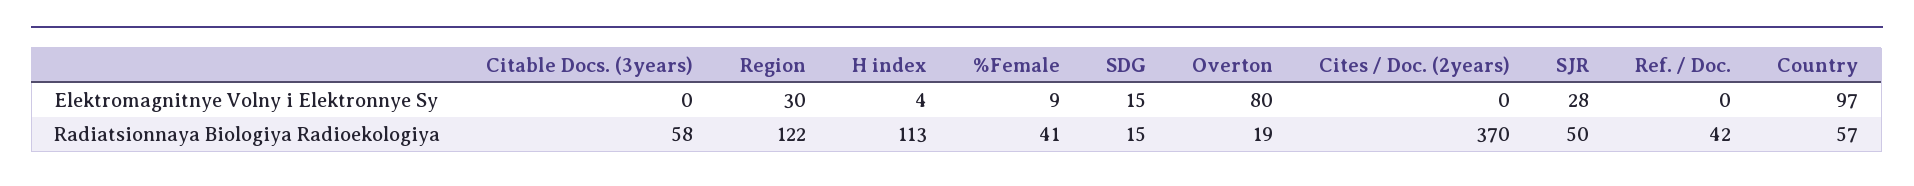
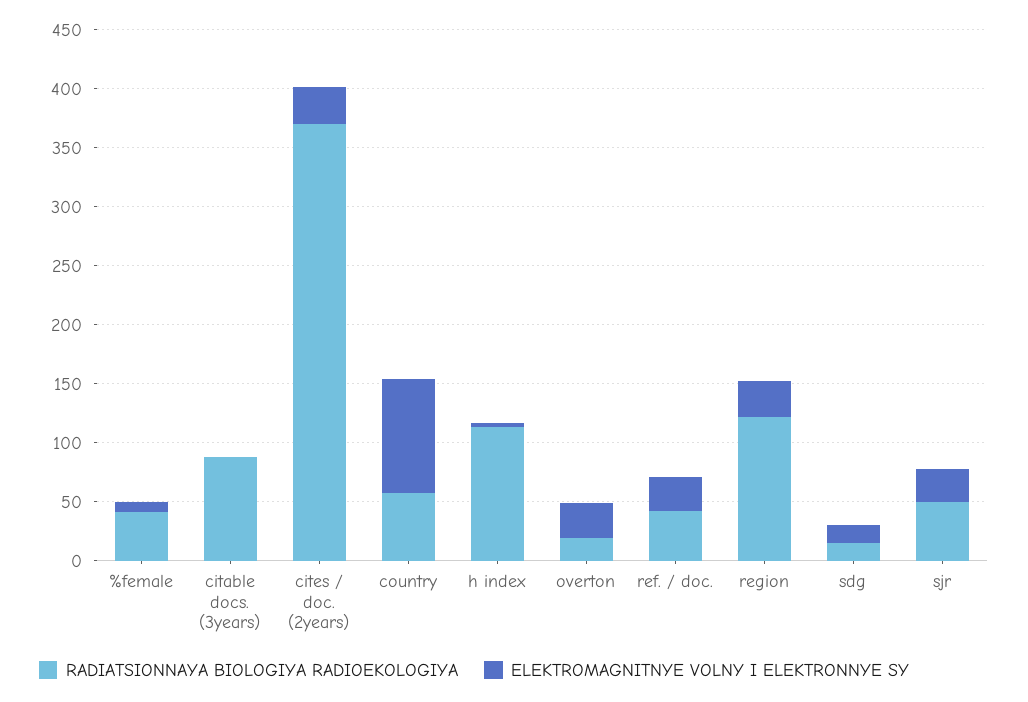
  {
    "Elektromagnitnye Volny i Elektronnye Sy": {
      "Citable Docs. (3years)": 0,
      "Region": 30,
      "H index": 4,
      "%Female": 9,
      "SDG": 15,
-     "Overton": 80,
+     "Overton": 30,
-     "Cites / Doc. (2years)": 0,
+     "Cites / Doc. (2years)": 30,
      "SJR": 28,
-     "Ref. / Doc.": 0,
+     "Ref. / Doc.": 30,
      "Country": 97
    },
    "Radiatsionnaya Biologiya Radioekologiya": {
-     "Citable Docs. (3years)": 58,
+     "Citable Docs. (3years)": 90,
      "Region": 122,
      "H index": 113,
      "%Female": 41,
      "SDG": 15,
      "Overton": 19,
      "Cites / Doc. (2years)": 370,
      "SJR": 50,
      "Ref. / Doc.": 42,
      "Country": 57
    }
  }

